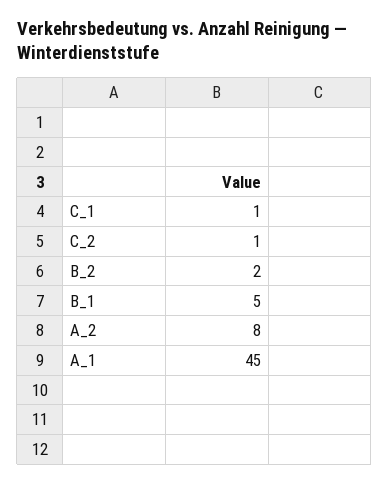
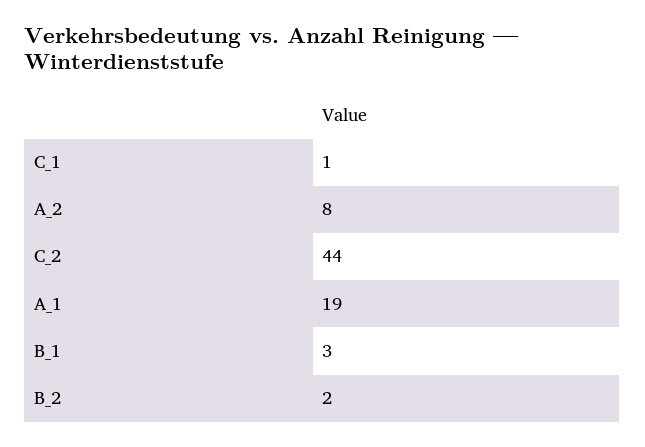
  {
    "C_1": 1,
-   "C_2": 1,
+   "C_2": 44,
    "B_2": 2,
-   "B_1": 5,
+   "B_1": 3,
    "A_2": 8,
-   "A_1": 45
+   "A_1": 19
  }

